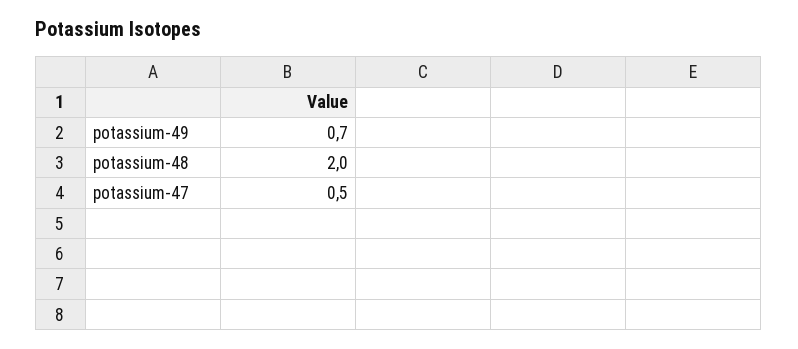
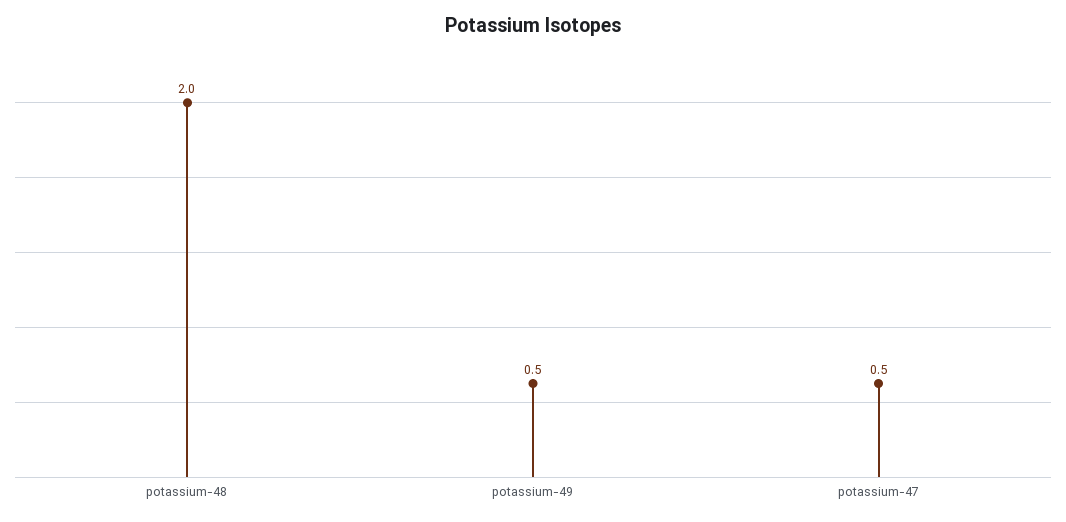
  {
-   "potassium-49": 0.7,
+   "potassium-49": 0.5,
    "potassium-48": 2,
    "potassium-47": 0.5
  }

